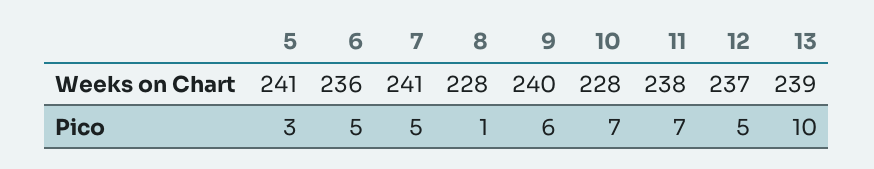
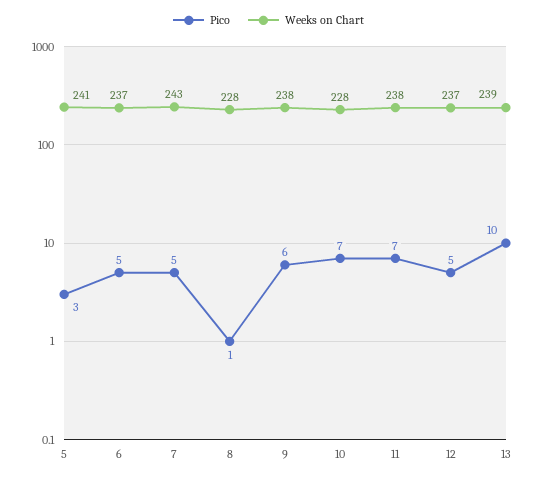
  {
    "Weeks on Chart": {
      "5": 241,
-     "6": 236,
+     "6": 237,
-     "7": 241,
+     "7": 243,
      "8": 228,
-     "9": 240,
+     "9": 238,
      "10": 228,
      "11": 238,
      "12": 237,
      "13": 239
    },
    "Pico": {
      "5": 3,
      "6": 5,
      "7": 5,
      "8": 1,
      "9": 6,
      "10": 7,
      "11": 7,
      "12": 5,
      "13": 10
    }
  }

